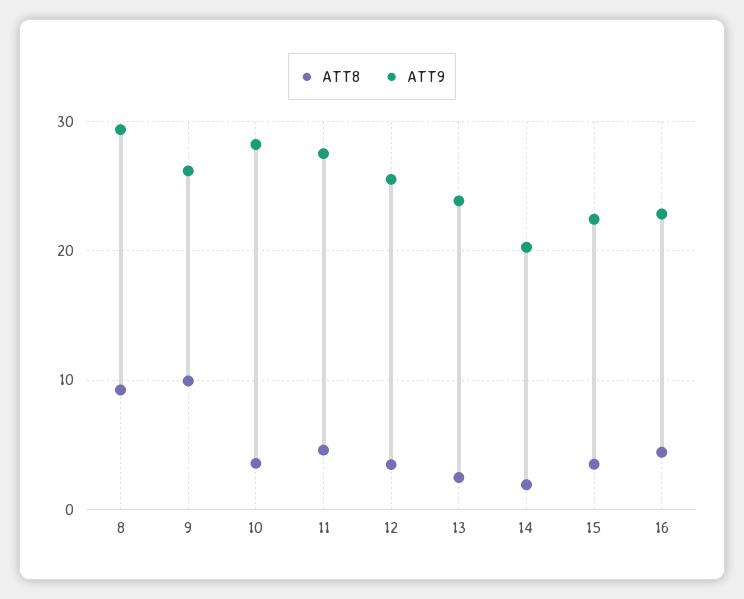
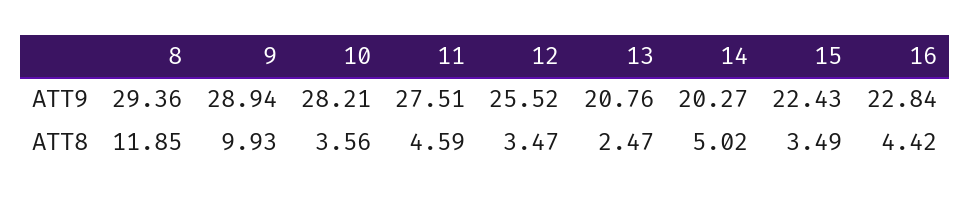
  {
    "ATT8": {
-     "8": 9,
+     "8": 11.85,
      "9": 9.93,
      "10": 3.56,
      "11": 4.59,
      "12": 3.47,
      "13": 2.47,
-     "14": 2,
+     "14": 5.02,
      "15": 3.49,
      "16": 4.42
    },
    "ATT9": {
      "8": 29.36,
-     "9": 26,
+     "9": 28.94,
      "10": 28.21,
      "11": 27.51,
      "12": 25.52,
-     "13": 24,
+     "13": 20.76,
      "14": 20.27,
      "15": 22.43,
      "16": 22.84
    }
  }

